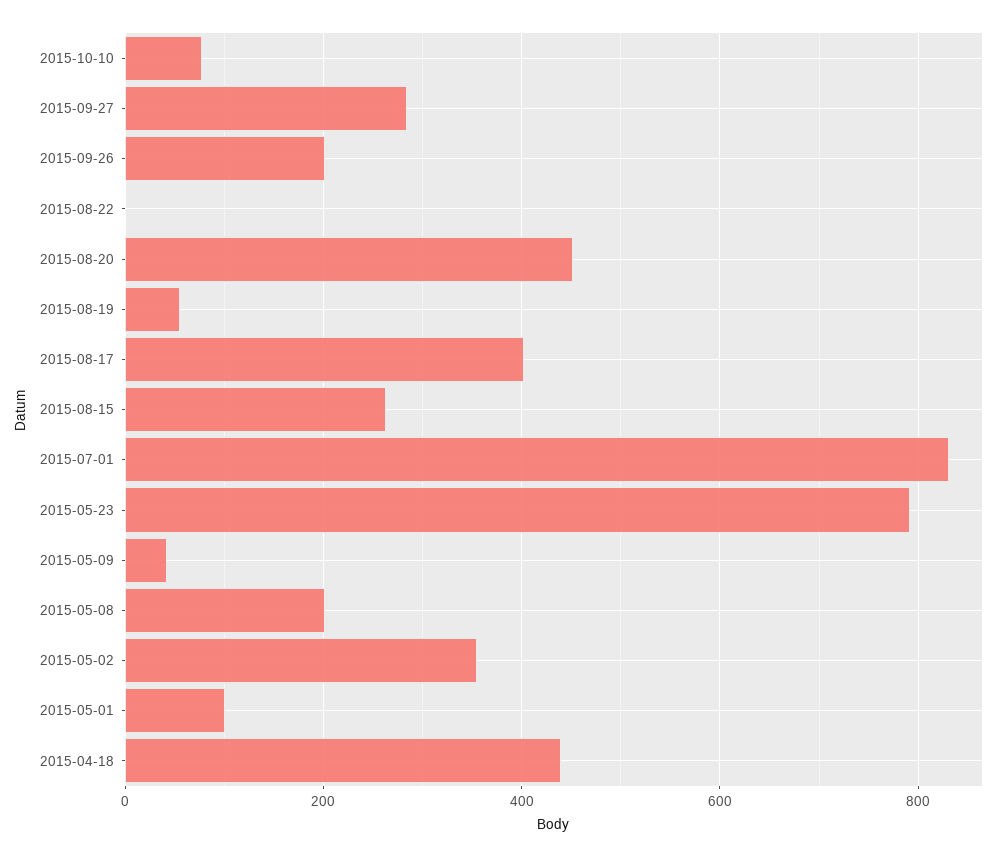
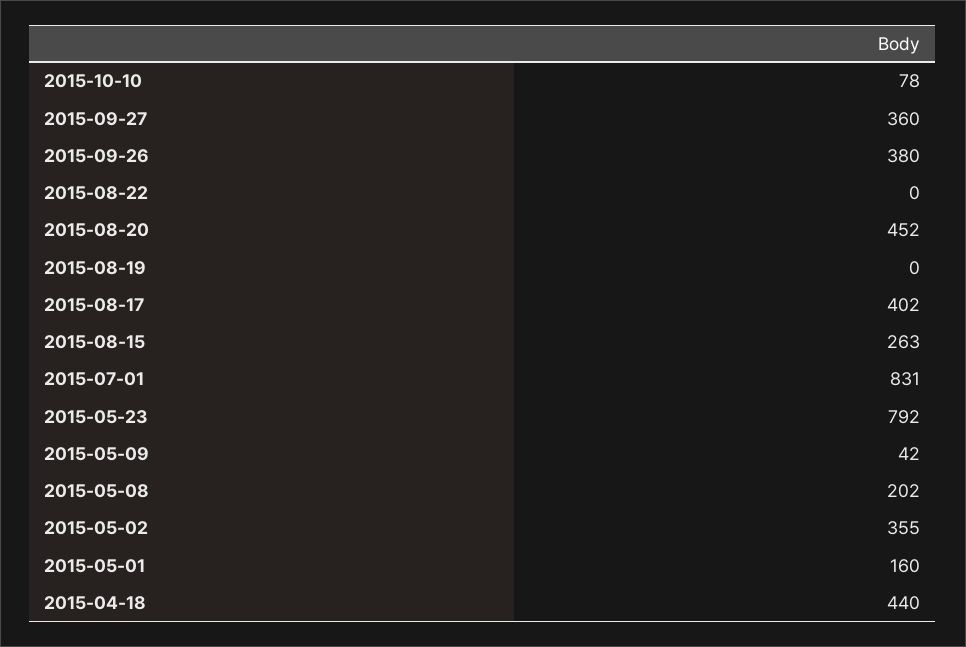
  {
    "2015-10-10": 78,
-   "2015-09-27": 280,
+   "2015-09-27": 360,
-   "2015-09-26": 200,
+   "2015-09-26": 380,
    "2015-08-22": 0,
    "2015-08-20": 452,
-   "2015-08-19": 60,
+   "2015-08-19": 0,
    "2015-08-17": 402,
    "2015-08-15": 263,
    "2015-07-01": 831,
    "2015-05-23": 792,
    "2015-05-09": 42,
    "2015-05-08": 202,
    "2015-05-02": 355,
-   "2015-05-01": 100,
+   "2015-05-01": 160,
    "2015-04-18": 440
  }

